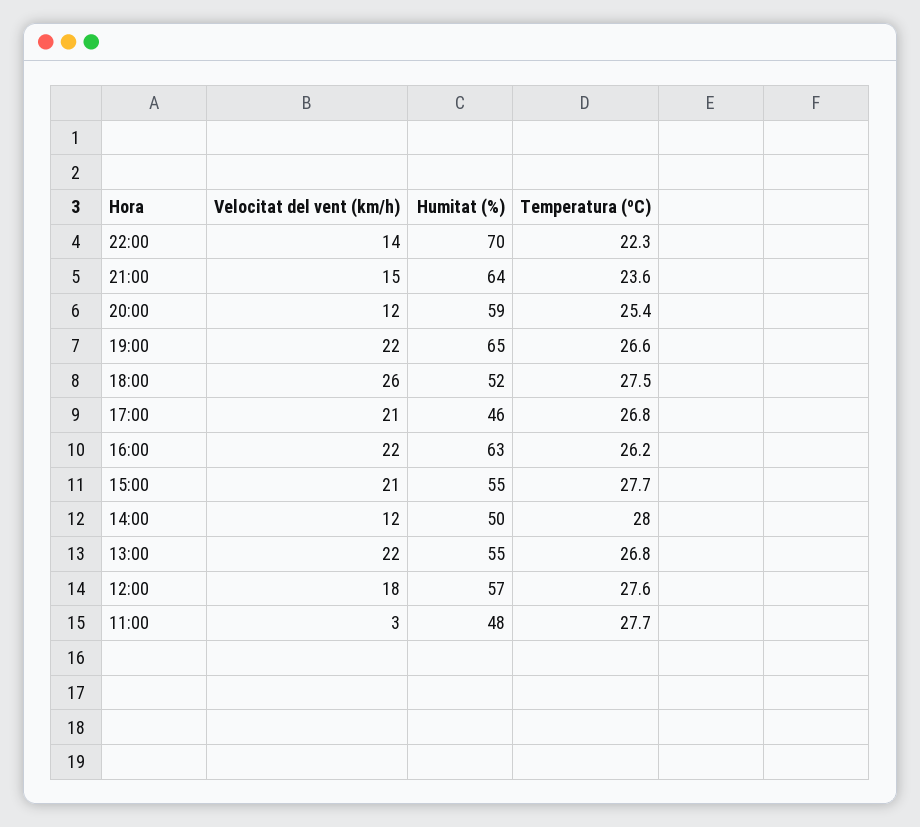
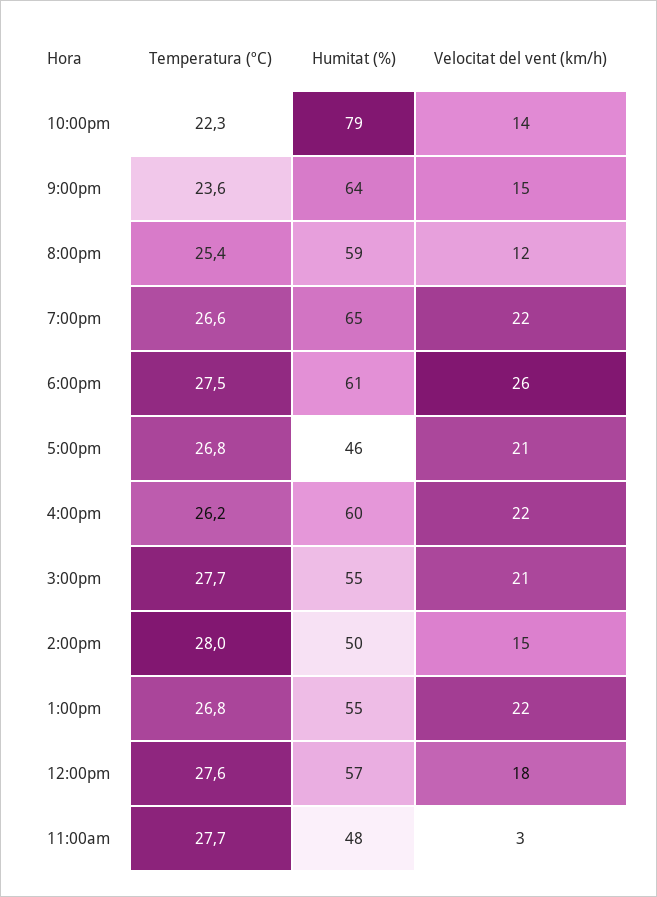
  {
    "Velocitat del vent (km/h)": {
      "22:00": 14,
      "21:00": 15,
      "20:00": 12,
      "19:00": 22,
      "18:00": 26,
      "17:00": 21,
      "16:00": 22,
      "15:00": 21,
-     "14:00": 12,
+     "14:00": 15,
      "13:00": 22,
      "12:00": 18,
      "11:00": 3
    },
    "Humitat (%)": {
-     "22:00": 70,
+     "22:00": 79,
      "21:00": 64,
      "20:00": 59,
      "19:00": 65,
-     "18:00": 52,
+     "18:00": 61,
      "17:00": 46,
-     "16:00": 63,
+     "16:00": 60,
      "15:00": 55,
      "14:00": 50,
      "13:00": 55,
      "12:00": 57,
      "11:00": 48
    },
    "Temperatura (ºC)": {
      "22:00": 22.3,
      "21:00": 23.6,
      "20:00": 25.4,
      "19:00": 26.6,
      "18:00": 27.5,
      "17:00": 26.8,
      "16:00": 26.2,
      "15:00": 27.7,
      "14:00": 28,
      "13:00": 26.8,
      "12:00": 27.6,
      "11:00": 27.7
    }
  }

